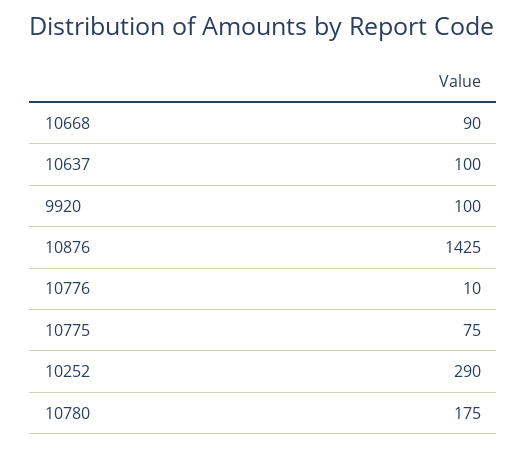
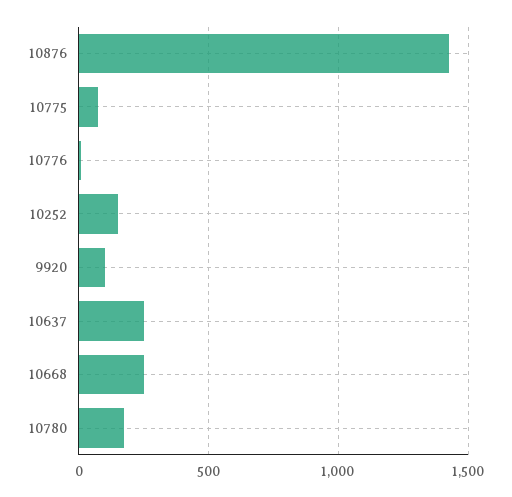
  {
-   "10668": 90,
+   "10668": 250,
-   "10637": 100,
+   "10637": 250,
    "9920": 100,
    "10876": 1425,
    "10776": 10,
    "10775": 75,
-   "10252": 290,
+   "10252": 150,
    "10780": 175
  }

